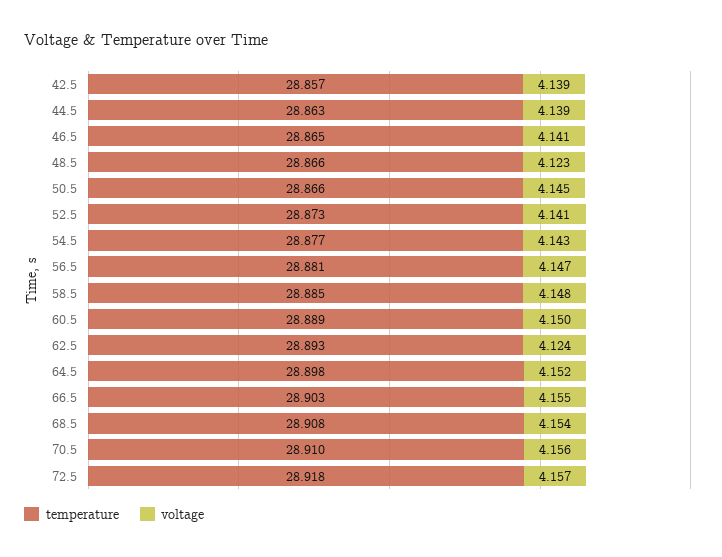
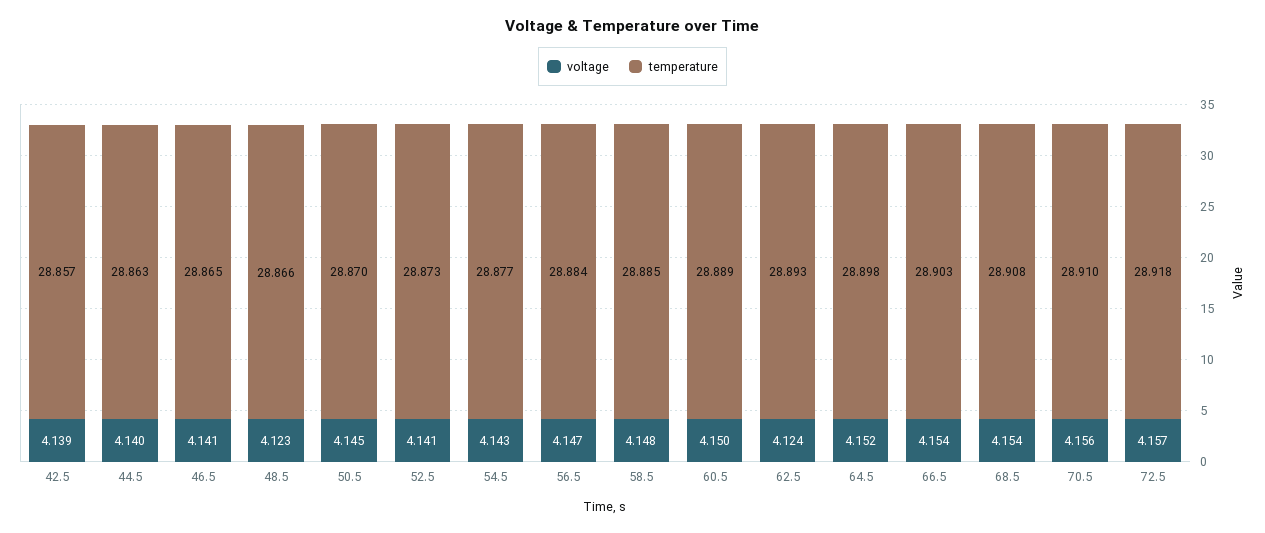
  {
    "temperature": {
      "42.5": 28.857,
      "44.5": 28.863,
      "46.5": 28.865,
      "48.5": 28.866,
-     "50.5": 28.866,
+     "50.5": 28.87,
      "52.5": 28.873,
      "54.5": 28.877,
-     "56.5": 28.881,
+     "56.5": 28.884,
      "58.5": 28.885,
      "60.5": 28.889,
      "62.5": 28.893,
      "64.5": 28.898,
      "66.5": 28.903,
      "68.5": 28.908,
      "70.5": 28.91,
      "72.5": 28.918
    },
    "voltage": {
      "42.5": 4.139,
-     "44.5": 4.139,
+     "44.5": 4.14,
      "46.5": 4.141,
      "48.5": 4.123,
      "50.5": 4.145,
      "52.5": 4.141,
      "54.5": 4.143,
      "56.5": 4.147,
      "58.5": 4.148,
      "60.5": 4.15,
      "62.5": 4.124,
      "64.5": 4.152,
-     "66.5": 4.155,
+     "66.5": 4.154,
      "68.5": 4.154,
      "70.5": 4.156,
      "72.5": 4.157
    }
  }

